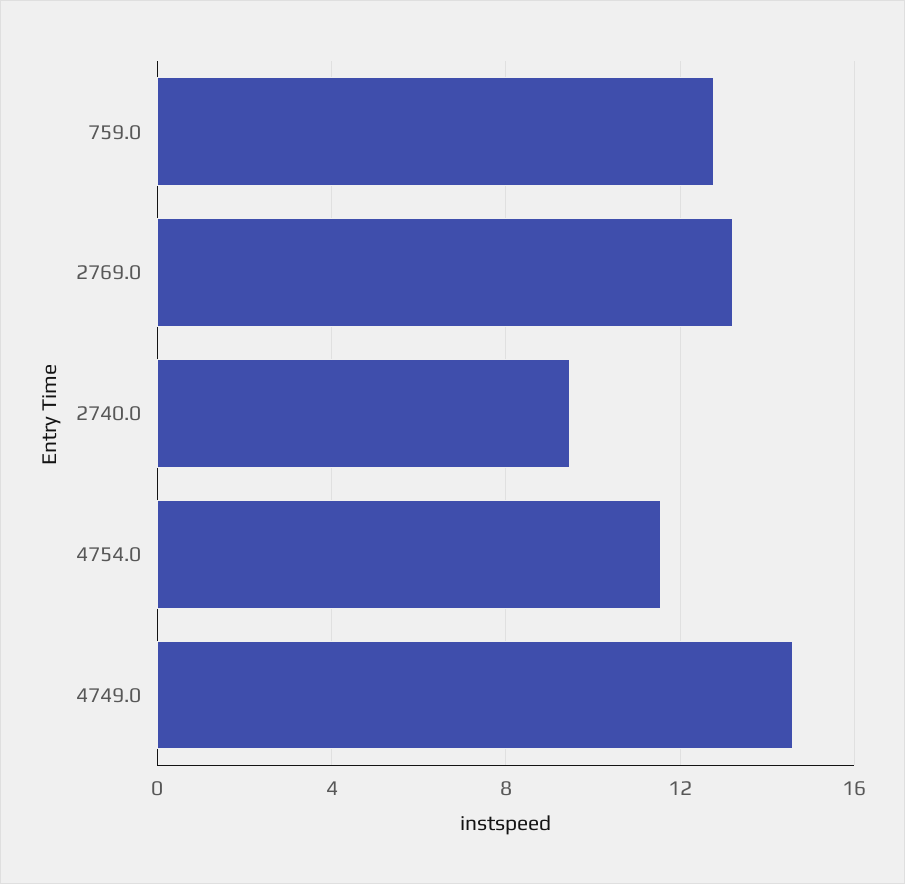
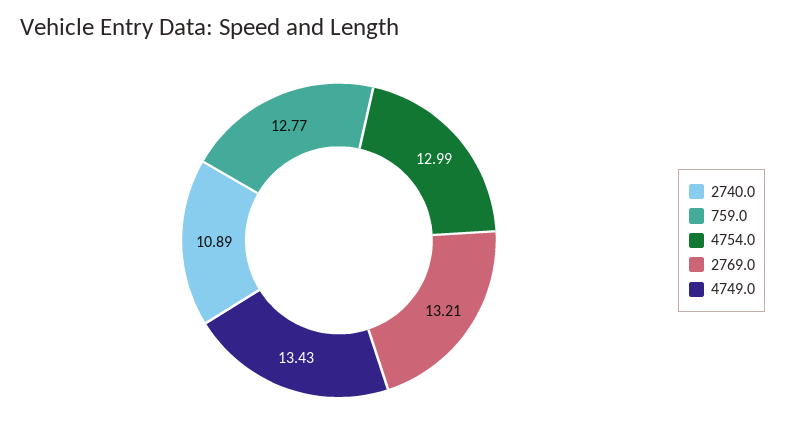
  {
    "759.0": 12.77,
    "2769.0": 13.21,
-   "2740.0": 9.5,
+   "2740.0": 10.89,
-   "4754.0": 11.5,
+   "4754.0": 12.99,
-   "4749.0": 14.5
+   "4749.0": 13.43
  }

